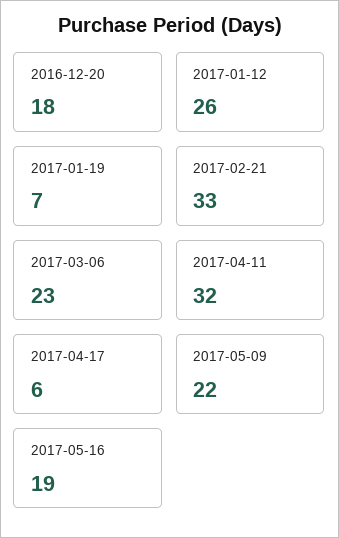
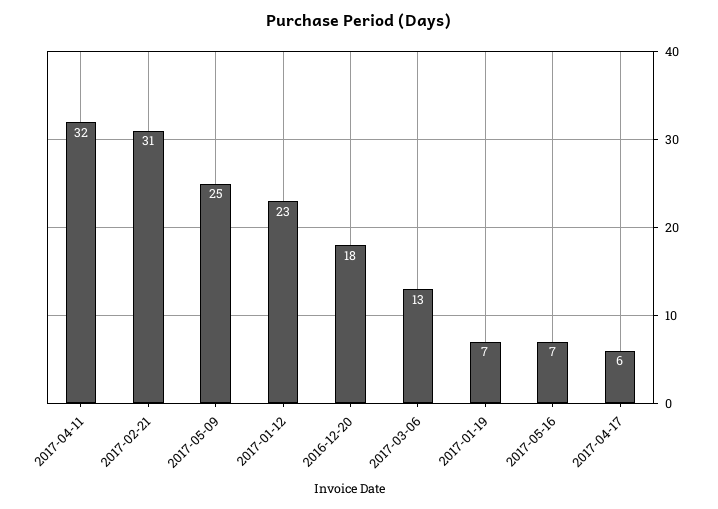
  {
    "2016-12-20": 18,
-   "2017-01-12": 26,
+   "2017-01-12": 23,
    "2017-01-19": 7,
-   "2017-02-21": 33,
+   "2017-02-21": 31,
-   "2017-03-06": 23,
+   "2017-03-06": 13,
    "2017-04-11": 32,
    "2017-04-17": 6,
-   "2017-05-09": 22,
+   "2017-05-09": 25,
-   "2017-05-16": 19
+   "2017-05-16": 7
  }

